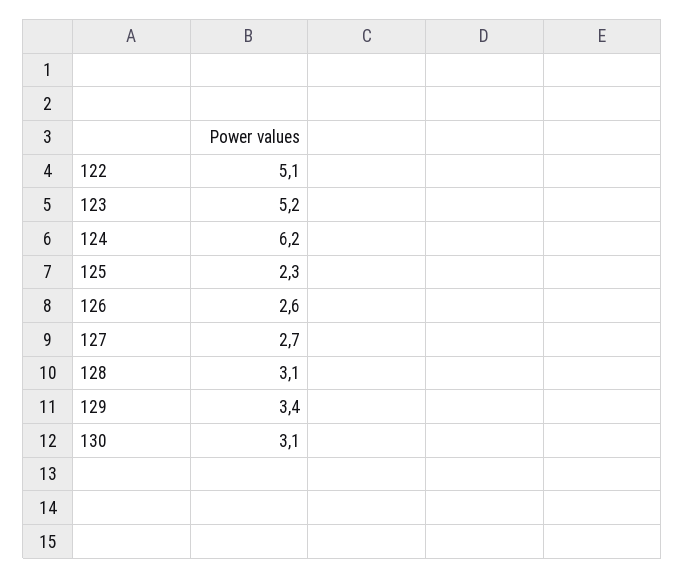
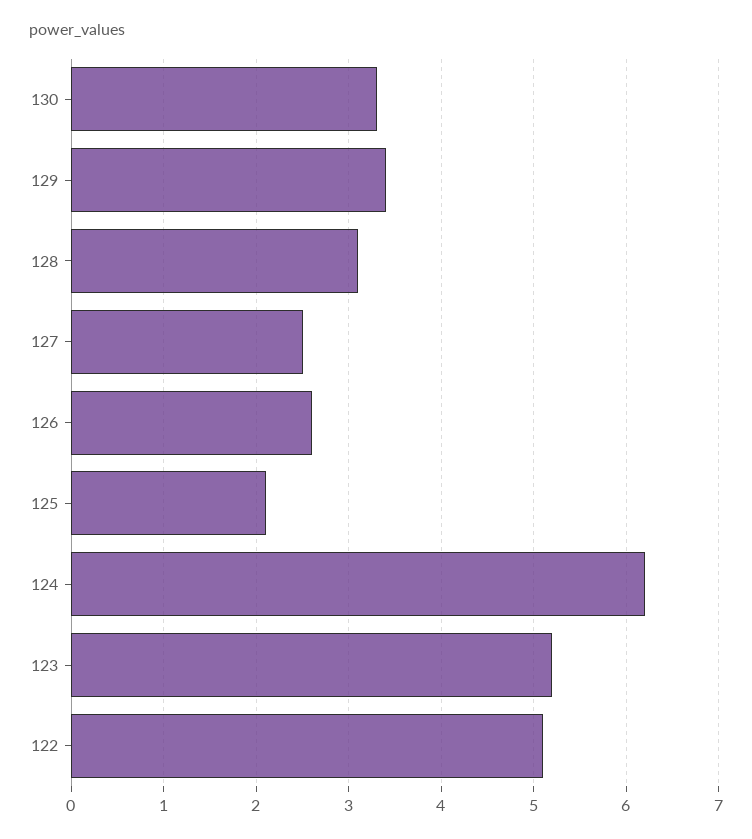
  {
    "122": 5.1,
    "123": 5.2,
    "124": 6.2,
-   "125": 2.3,
+   "125": 2.1,
    "126": 2.6,
-   "127": 2.7,
+   "127": 2.5,
    "128": 3.1,
    "129": 3.4,
-   "130": 3.1
+   "130": 3.3
  }

